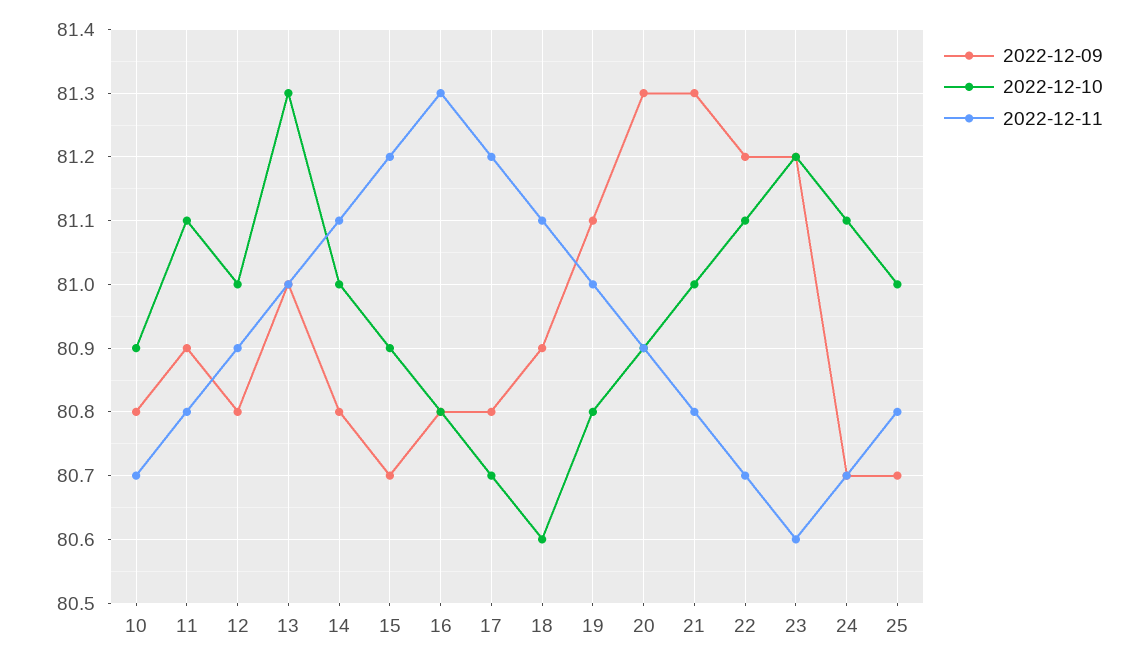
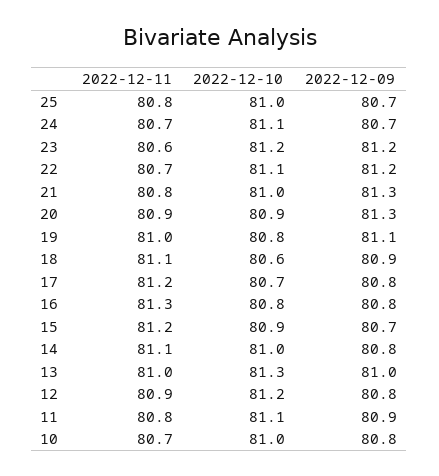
  {
    "2022-12-09": {
      "10": 80.8,
      "11": 80.9,
      "12": 80.8,
      "13": 81,
      "14": 80.8,
      "15": 80.7,
      "16": 80.8,
      "17": 80.8,
      "18": 80.9,
      "19": 81.1,
      "20": 81.3,
      "21": 81.3,
      "22": 81.2,
      "23": 81.2,
      "24": 80.7,
      "25": 80.7
    },
    "2022-12-10": {
-     "10": 80.9,
+     "10": 81,
      "11": 81.1,
-     "12": 81,
+     "12": 81.2,
      "13": 81.3,
      "14": 81,
      "15": 80.9,
      "16": 80.8,
      "17": 80.7,
      "18": 80.6,
      "19": 80.8,
      "20": 80.9,
      "21": 81,
      "22": 81.1,
      "23": 81.2,
      "24": 81.1,
      "25": 81
    },
    "2022-12-11": {
      "10": 80.7,
      "11": 80.8,
      "12": 80.9,
      "13": 81,
      "14": 81.1,
      "15": 81.2,
      "16": 81.3,
      "17": 81.2,
      "18": 81.1,
      "19": 81,
      "20": 80.9,
      "21": 80.8,
      "22": 80.7,
      "23": 80.6,
      "24": 80.7,
      "25": 80.8
    }
  }

